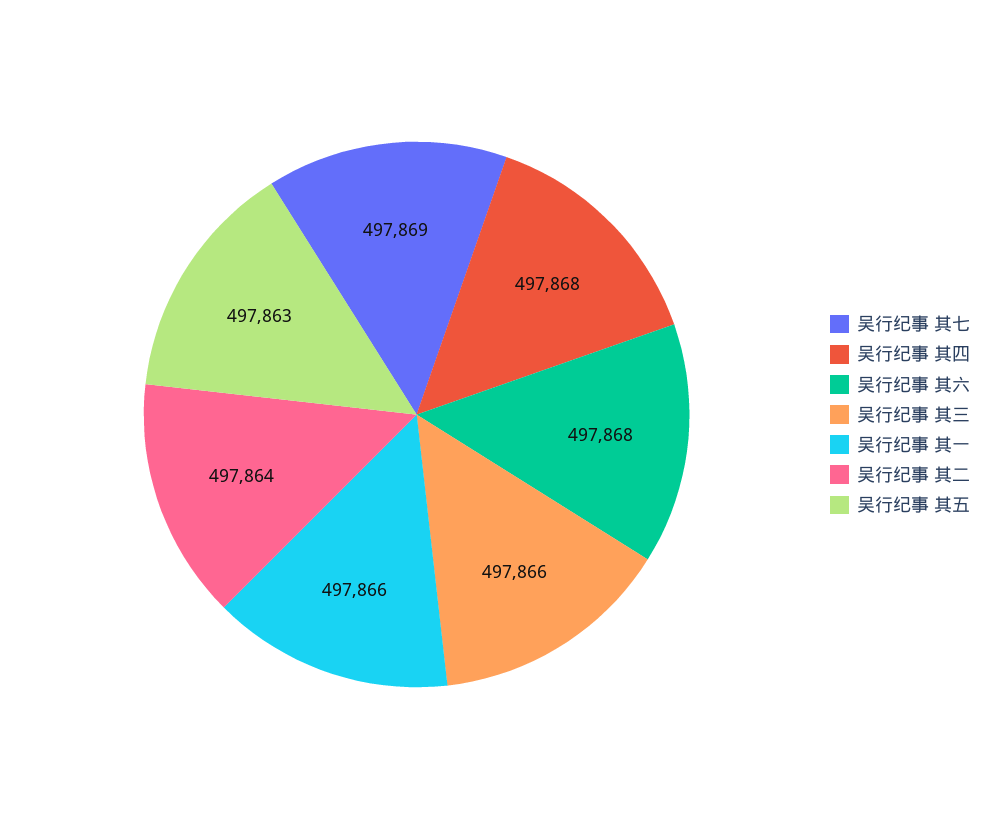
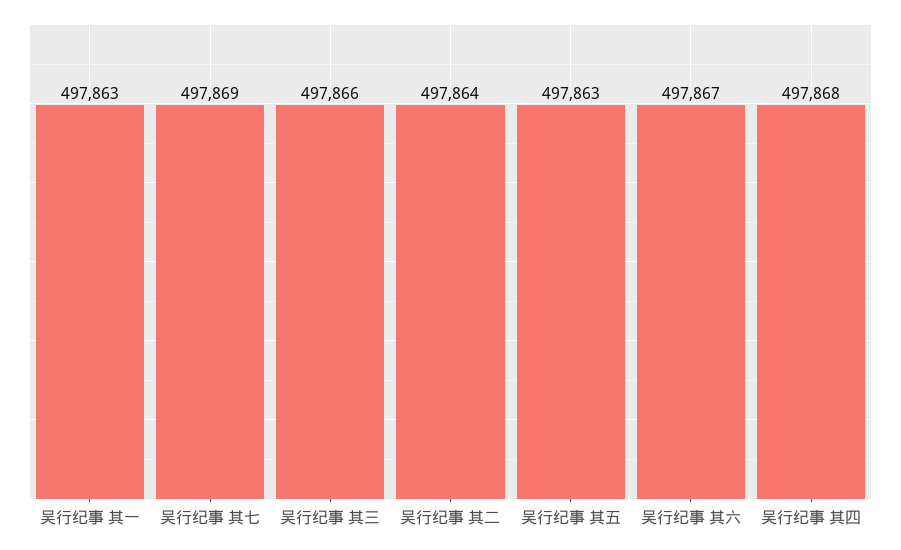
  {
    "吴行纪事 其七": 497869,
    "吴行纪事 其四": 497868,
-   "吴行纪事 其六": 497868,
+   "吴行纪事 其六": 497867,
    "吴行纪事 其三": 497866,
-   "吴行纪事 其一": 497866,
+   "吴行纪事 其一": 497863,
    "吴行纪事 其二": 497864,
    "吴行纪事 其五": 497863
  }

